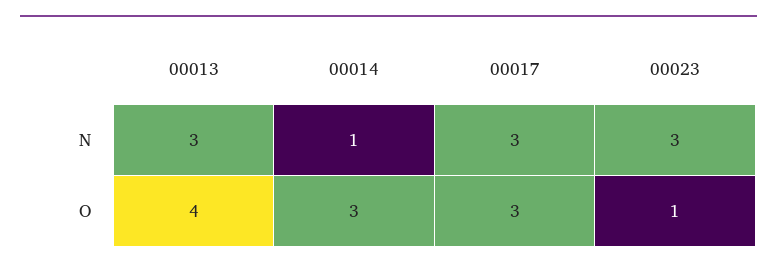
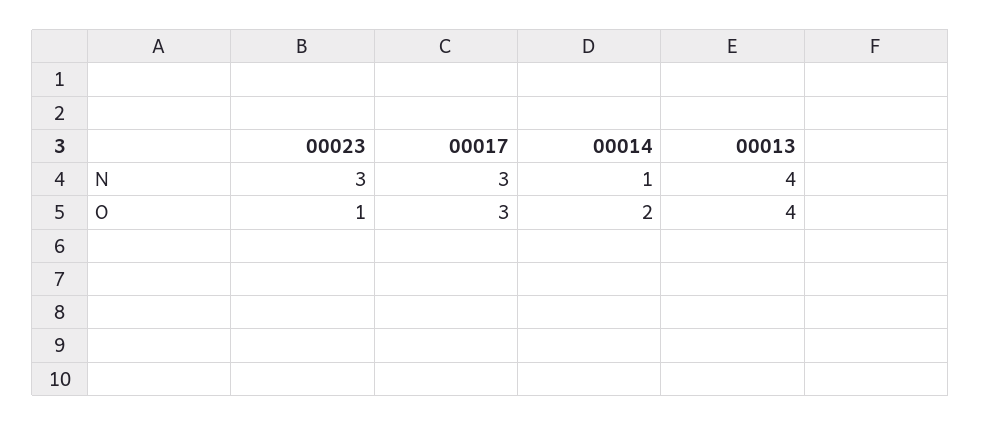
  {
    "00013": {
-     "N": 3,
+     "N": 4,
      "O": 4
    },
    "00014": {
      "N": 1,
-     "O": 3
+     "O": 2
    },
    "00017": {
      "N": 3,
      "O": 3
    },
    "00023": {
      "N": 3,
      "O": 1
    }
  }

